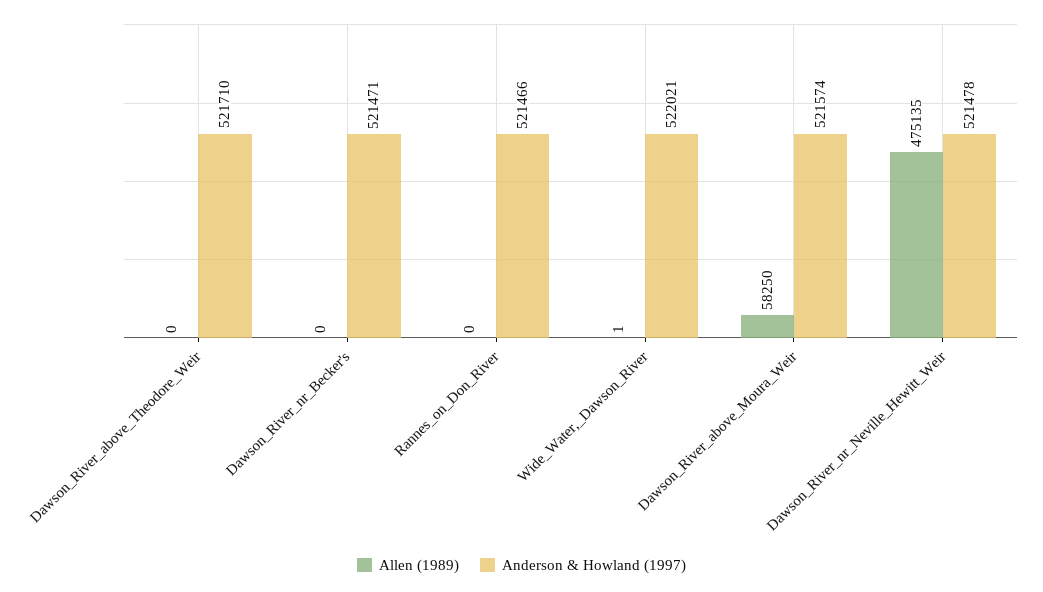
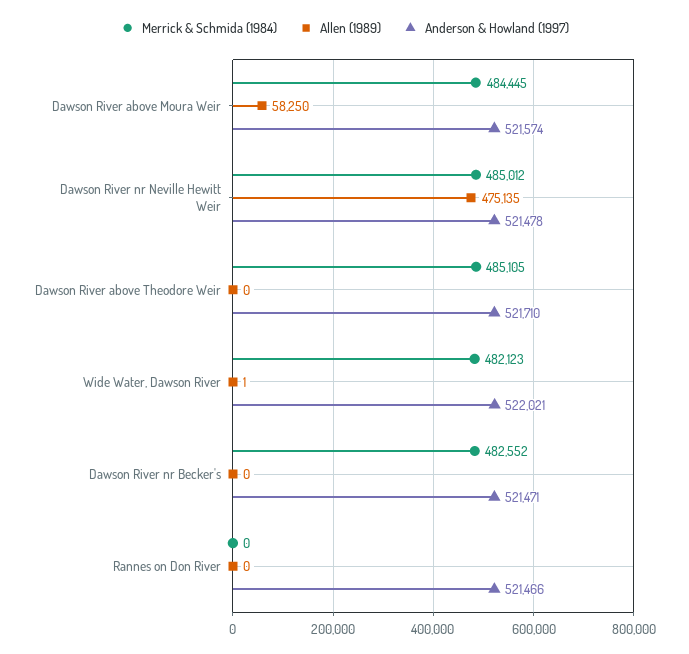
  {
    "Allen (1989)": {
      "Dawson_River_above_Theodore_Weir": 0,
      "Dawson_River_nr_Becker's": 0,
      "Rannes_on_Don_River": 0,
      "Wide_Water,_Dawson_River": 1,
      "Dawson_River_above_Moura_Weir": 58250,
      "Dawson_River_nr_Neville_Hewitt_Weir": 475135
    },
    "Anderson & Howland (1997)": {
      "Dawson_River_above_Theodore_Weir": 521710,
      "Dawson_River_nr_Becker's": 521471,
      "Rannes_on_Don_River": 521466,
      "Wide_Water,_Dawson_River": 522021,
      "Dawson_River_above_Moura_Weir": 521574,
      "Dawson_River_nr_Neville_Hewitt_Weir": 521478
-   }
+   },
+   "Merrick & Schmida (1984)": {
+     "Dawson_River_above_Moura_Weir": 484445,
+     "Dawson_River_nr_Neville_Hewitt_Weir": 485012,
+     "Dawson_River_above_Theodore_Weir": 485105,
+     "Wide_Water,_Dawson_River": 482123,
+     "Dawson_River_nr_Becker's": 482552,
+     "Rannes_on_Don_River": 0
+   }
  }

